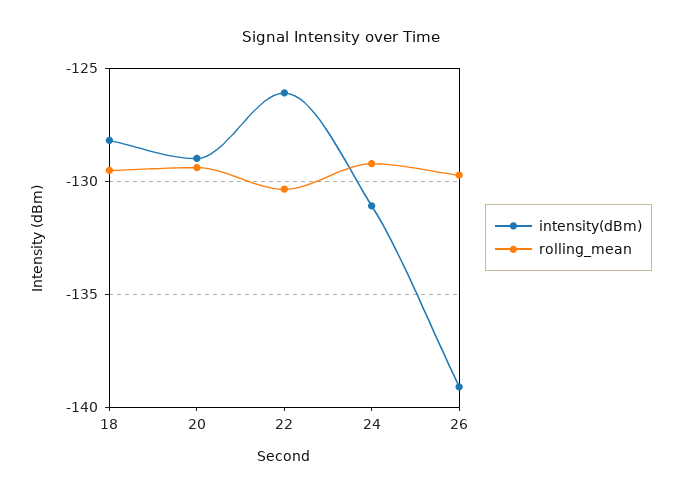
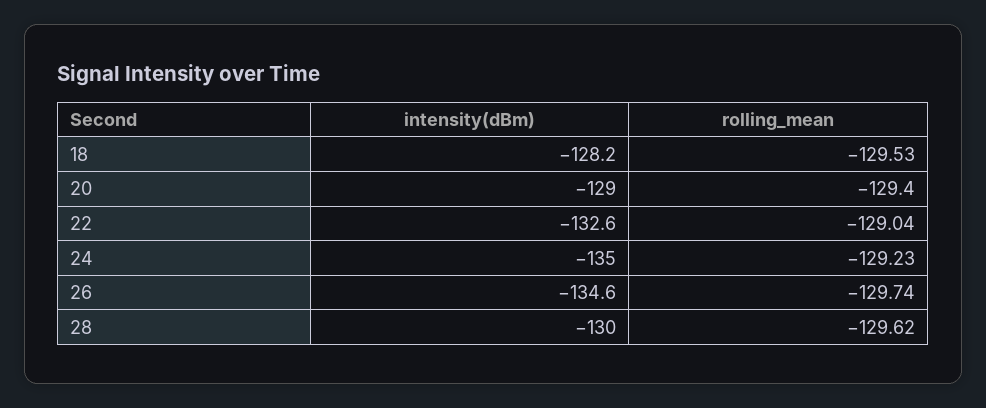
  {
    "intensity(dBm)": {
      "18": -128.2,
      "20": -129,
-     "22": -126,
+     "22": -132.6,
-     "24": -131,
+     "24": -135,
-     "26": -139
+     "26": -134.6,
+     "28": -130
    },
    "rolling_mean": {
      "18": -129.53,
      "20": -129.4,
-     "22": -130.5,
+     "22": -129.04,
      "24": -129.23,
-     "26": -129.74
+     "26": -129.74,
+     "28": -129.62
    }
  }

